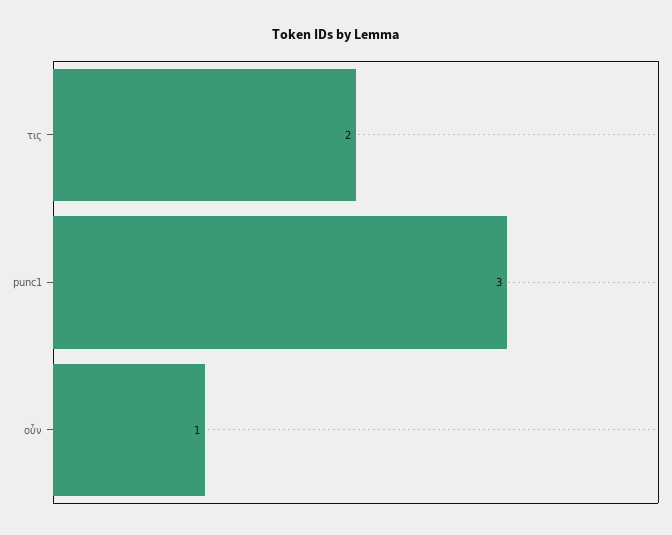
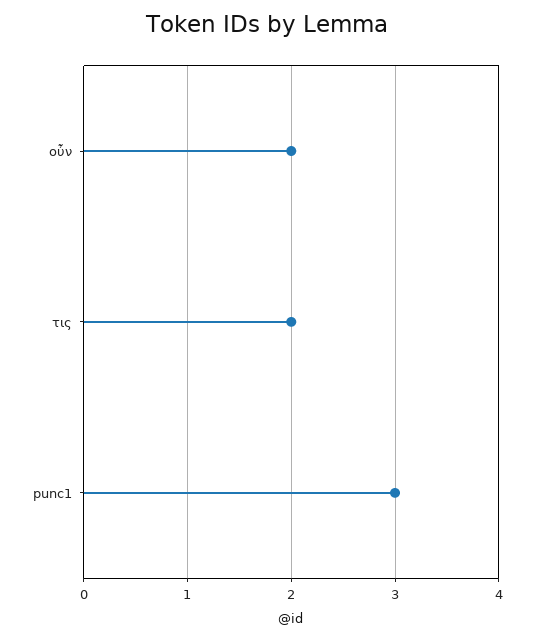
  {
    "τις": 2,
    "punc1": 3,
-   "οὖν": 1
+   "οὖν": 2
  }

